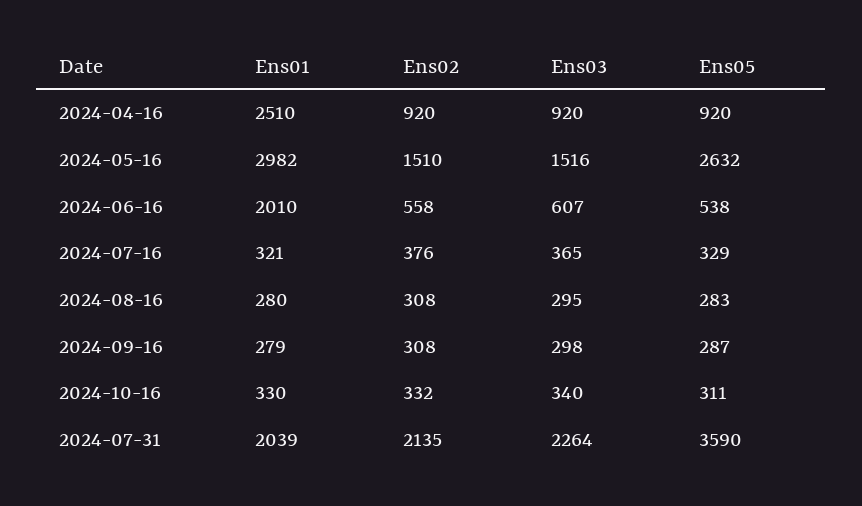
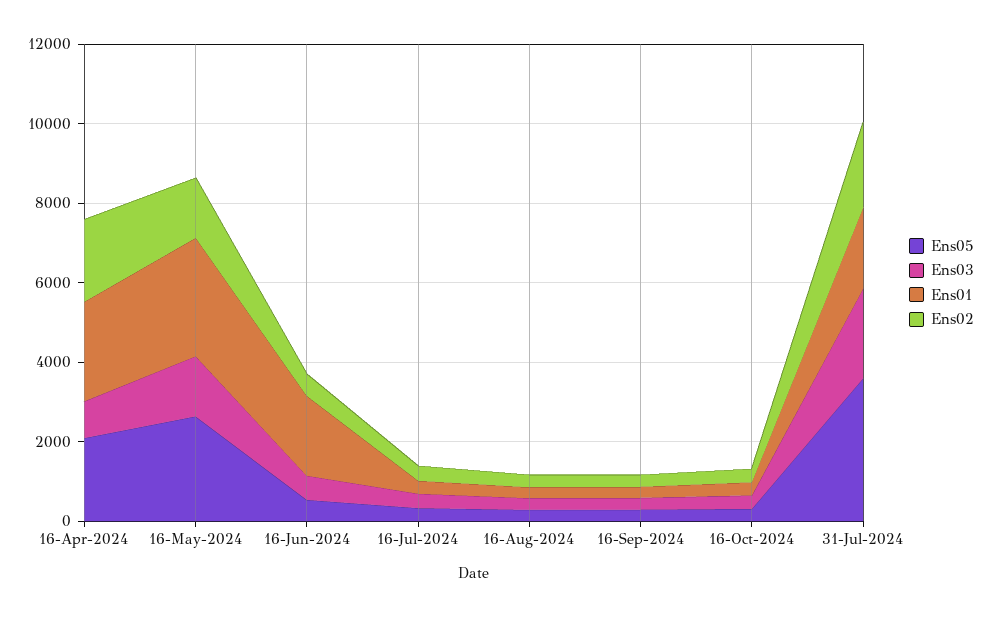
  {
    "Ens01": {
      "2024-04-16": 2510,
      "2024-05-16": 2982,
      "2024-06-16": 2010,
      "2024-07-16": 321,
      "2024-08-16": 280,
      "2024-09-16": 279,
      "2024-10-16": 330,
      "2024-07-31": 2039
    },
    "Ens02": {
-     "2024-04-16": 920,
+     "2024-04-16": 2000,
      "2024-05-16": 1510,
      "2024-06-16": 558,
      "2024-07-16": 376,
      "2024-08-16": 308,
      "2024-09-16": 308,
      "2024-10-16": 332,
      "2024-07-31": 2135
    },
    "Ens03": {
      "2024-04-16": 920,
      "2024-05-16": 1516,
      "2024-06-16": 607,
      "2024-07-16": 365,
      "2024-08-16": 295,
      "2024-09-16": 298,
      "2024-10-16": 340,
      "2024-07-31": 2264
    },
    "Ens05": {
-     "2024-04-16": 920,
+     "2024-04-16": 2000,
      "2024-05-16": 2632,
      "2024-06-16": 538,
      "2024-07-16": 329,
      "2024-08-16": 283,
      "2024-09-16": 287,
      "2024-10-16": 311,
      "2024-07-31": 3590
    }
  }

